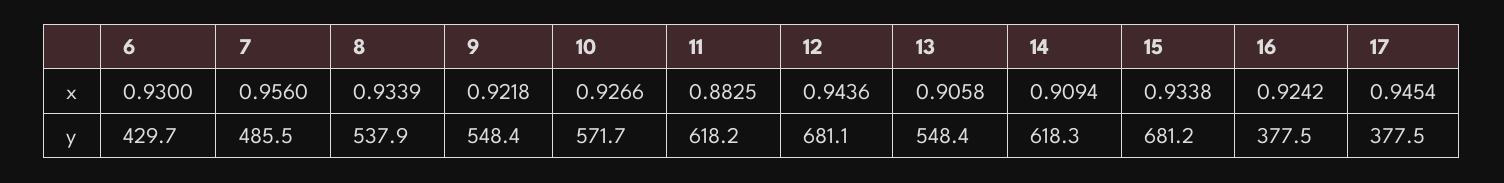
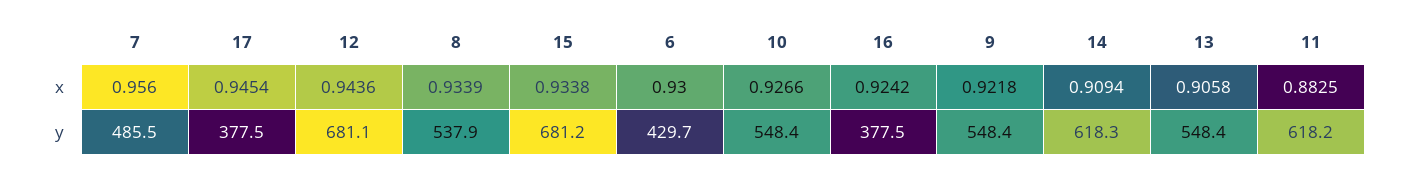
  {
    "6": {
      "x": 0.93,
      "y": 429.7
    },
    "7": {
      "x": 0.956,
      "y": 485.5
    },
    "8": {
      "x": 0.9339,
      "y": 537.9
    },
    "9": {
      "x": 0.9218,
      "y": 548.4
    },
    "10": {
      "x": 0.9266,
-     "y": 571.7
+     "y": 548.4
    },
    "11": {
      "x": 0.8825,
      "y": 618.2
    },
    "12": {
      "x": 0.9436,
      "y": 681.1
    },
    "13": {
      "x": 0.9058,
      "y": 548.4
    },
    "14": {
      "x": 0.9094,
      "y": 618.3
    },
    "15": {
      "x": 0.9338,
      "y": 681.2
    },
    "16": {
      "x": 0.9242,
      "y": 377.5
    },
    "17": {
      "x": 0.9454,
      "y": 377.5
    }
  }

